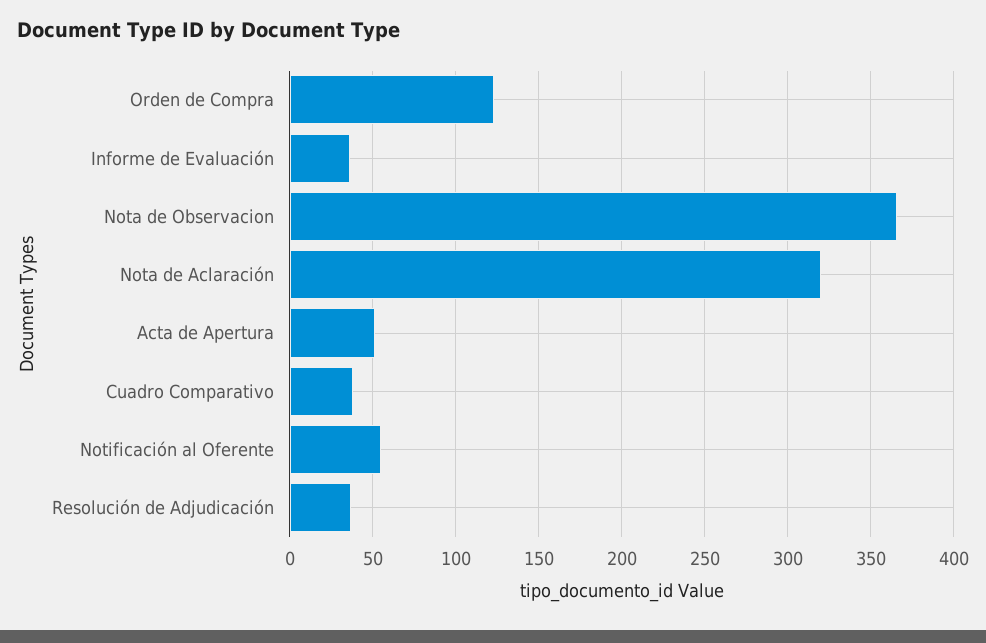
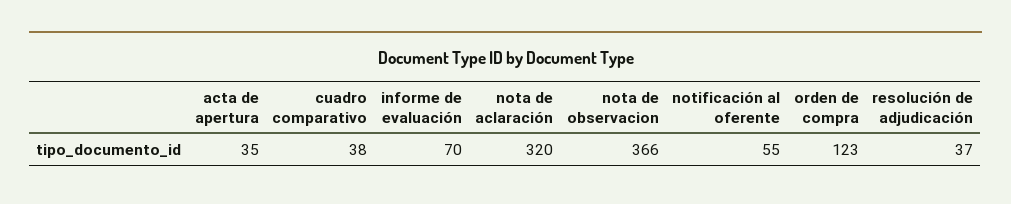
  {
    "Orden de Compra": 123,
-   "Informe de Evaluación": 35,
+   "Informe de Evaluación": 70,
    "Nota de Observacion": 366,
    "Nota de Aclaración": 320,
-   "Acta de Apertura": 50,
+   "Acta de Apertura": 35,
    "Cuadro Comparativo": 38,
    "Notificación al Oferente": 55,
    "Resolución de Adjudicación": 37
  }

